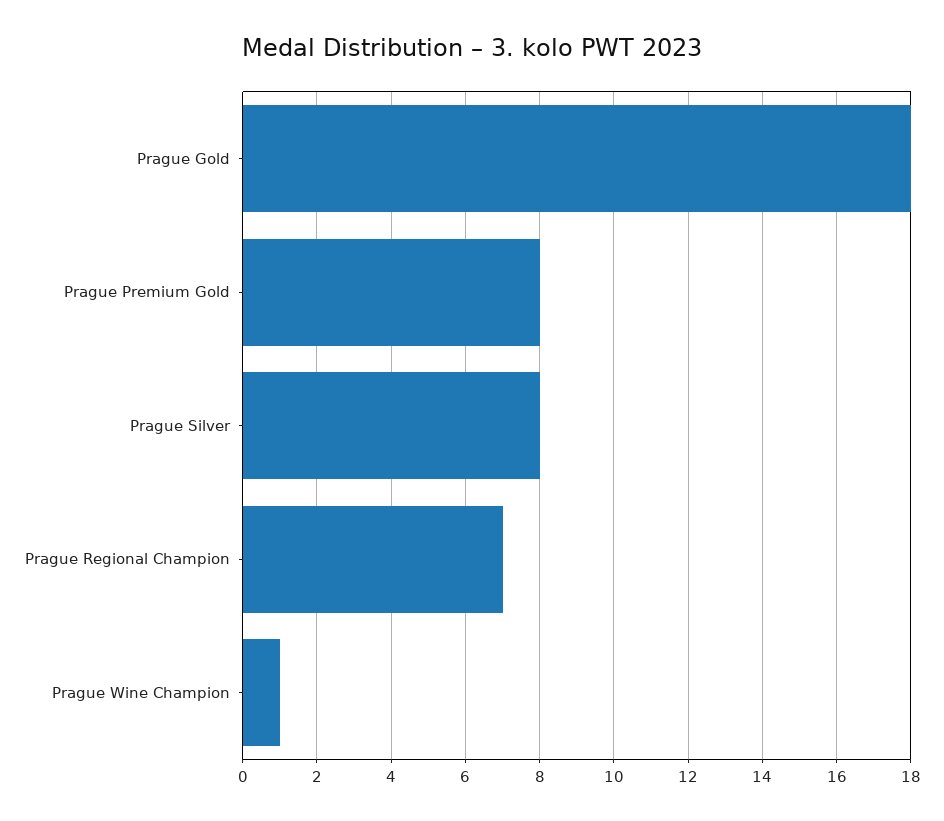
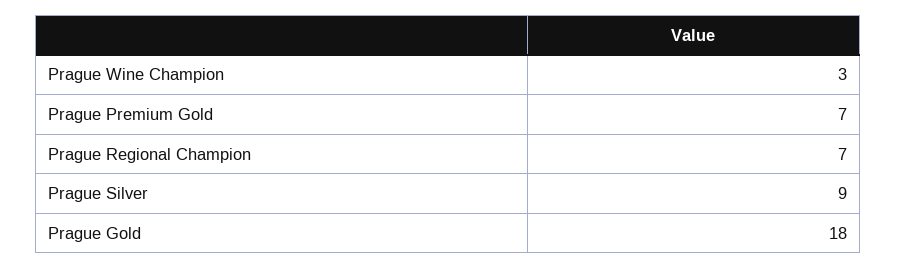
  {
    "Prague Gold": 18,
-   "Prague Premium Gold": 8,
+   "Prague Premium Gold": 7,
-   "Prague Silver": 8,
+   "Prague Silver": 9,
    "Prague Regional Champion": 7,
-   "Prague Wine Champion": 1
+   "Prague Wine Champion": 3
  }

